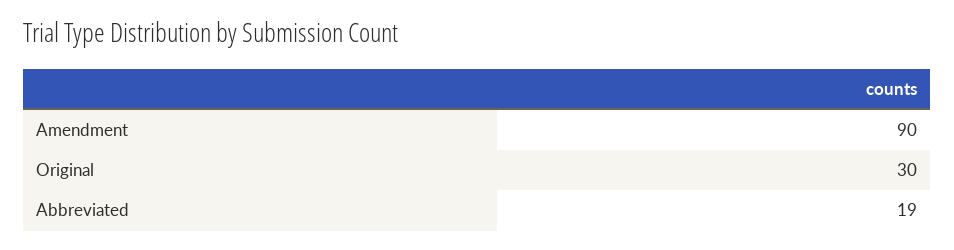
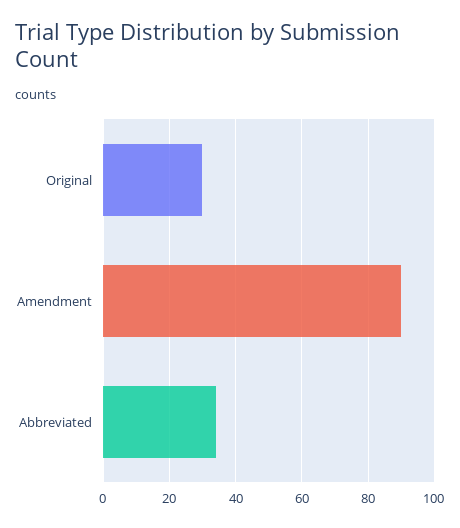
  {
    "Amendment": 90,
    "Original": 30,
-   "Abbreviated": 19
+   "Abbreviated": 35
  }

